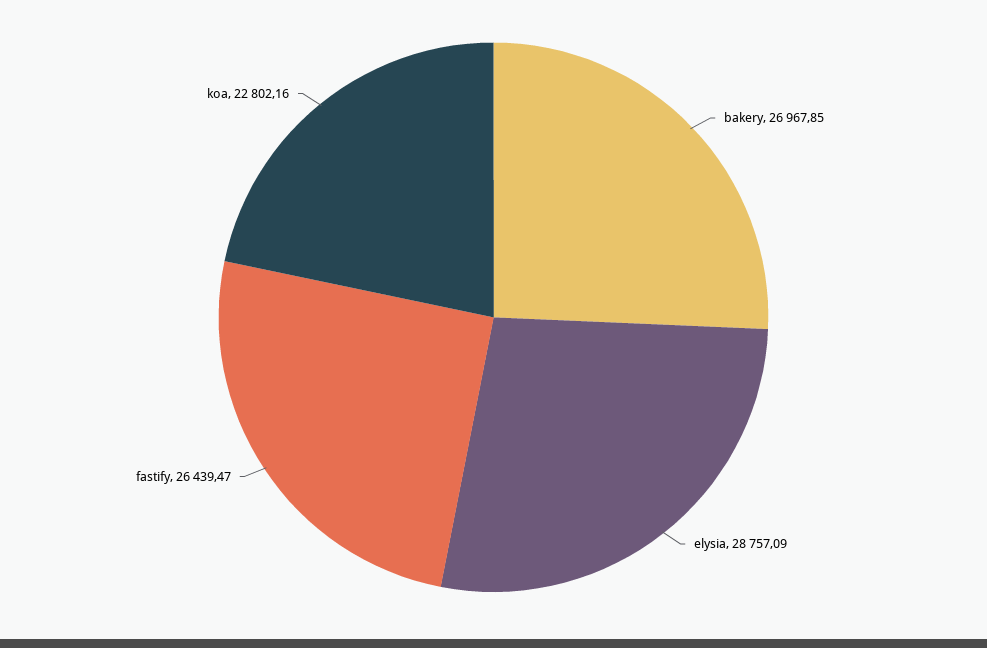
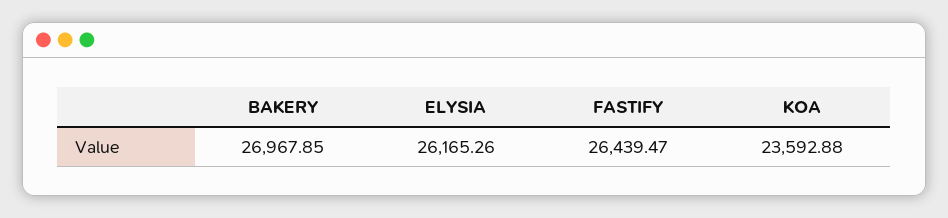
  {
    "bakery": 26967.85,
-   "elysia": 28757.09,
+   "elysia": 26165.26,
    "fastify": 26439.47,
-   "koa": 22802.16
+   "koa": 23592.88
  }

